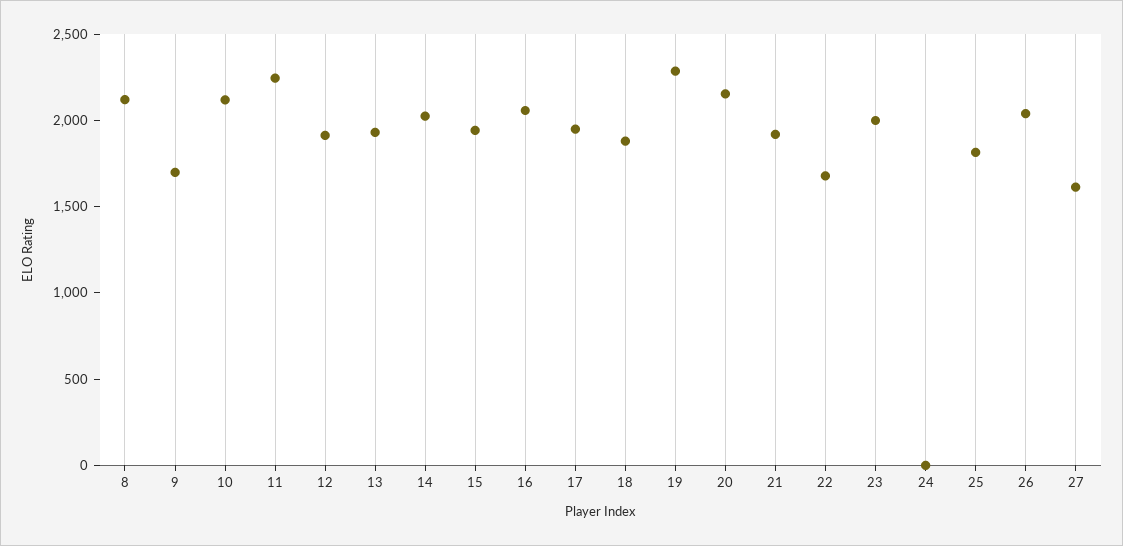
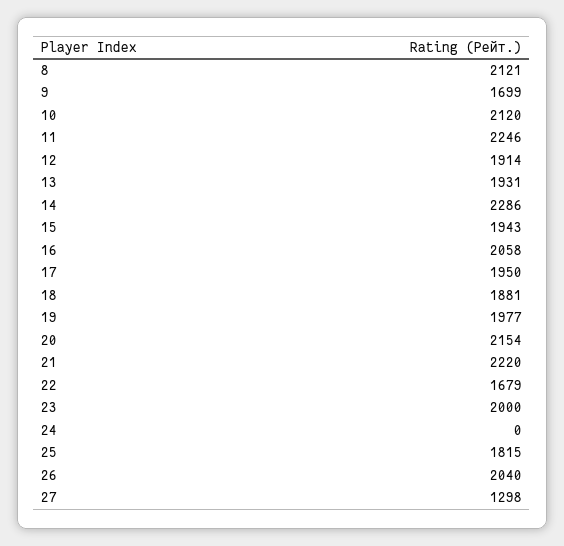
  {
    "8": 2121,
    "9": 1699,
    "10": 2120,
    "11": 2246,
    "12": 1914,
    "13": 1931,
-   "14": 2000,
+   "14": 2286,
    "15": 1943,
    "16": 2058,
    "17": 1950,
    "18": 1881,
-   "19": 2300,
+   "19": 1977,
    "20": 2154,
-   "21": 1900,
+   "21": 2220,
    "22": 1679,
    "23": 2000,
    "24": 0,
    "25": 1815,
    "26": 2040,
-   "27": 1600
+   "27": 1298
  }

